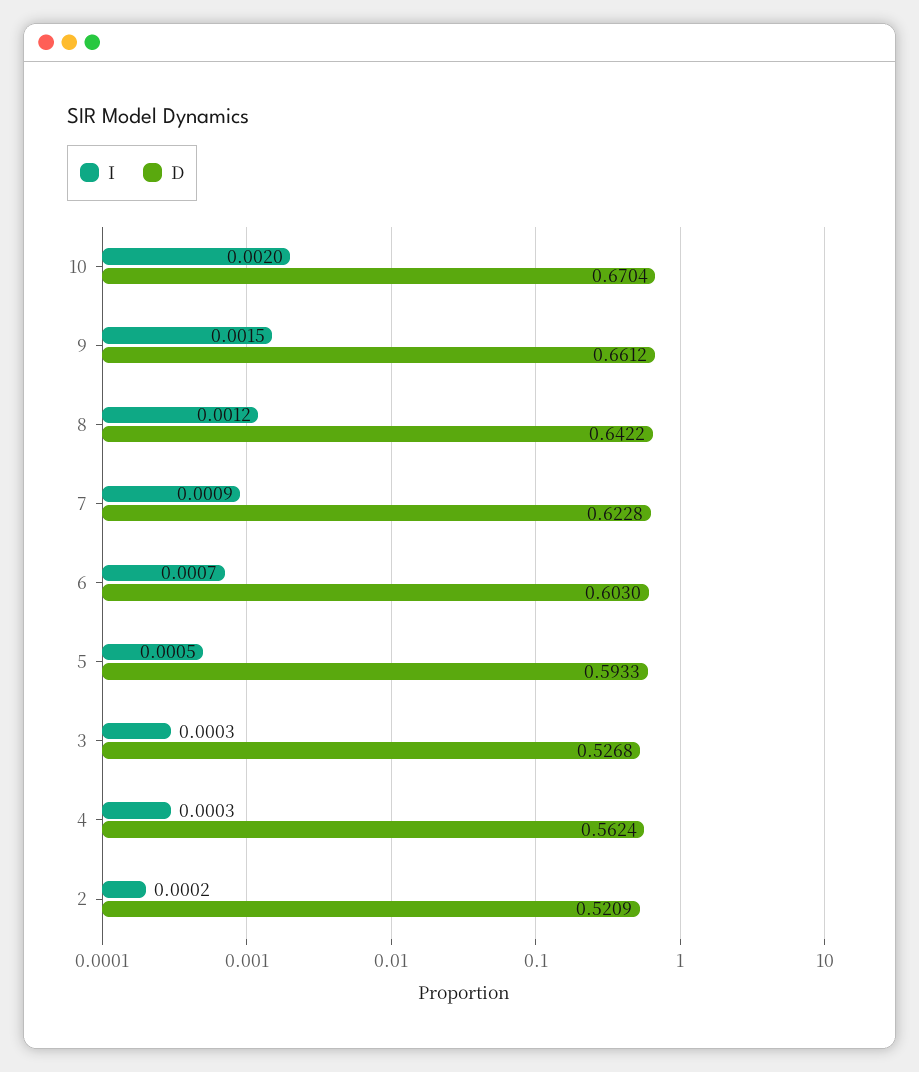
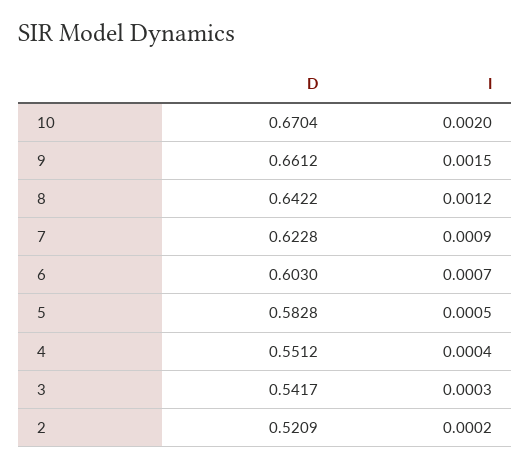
  {
    "I": {
      "10": 0.002,
      "9": 0.0015,
      "8": 0.0012,
      "7": 0.0009,
      "6": 0.0007,
      "5": 0.0005,
      "3": 0.0003,
-     "4": 0.0003,
+     "4": 0.0004,
      "2": 0.0002
    },
    "D": {
      "10": 0.6704,
      "9": 0.6612,
      "8": 0.6422,
      "7": 0.6228,
      "6": 0.603,
-     "5": 0.5933,
+     "5": 0.5828,
-     "3": 0.5268,
+     "3": 0.5417,
-     "4": 0.5624,
+     "4": 0.5512,
      "2": 0.5209
    }
  }

